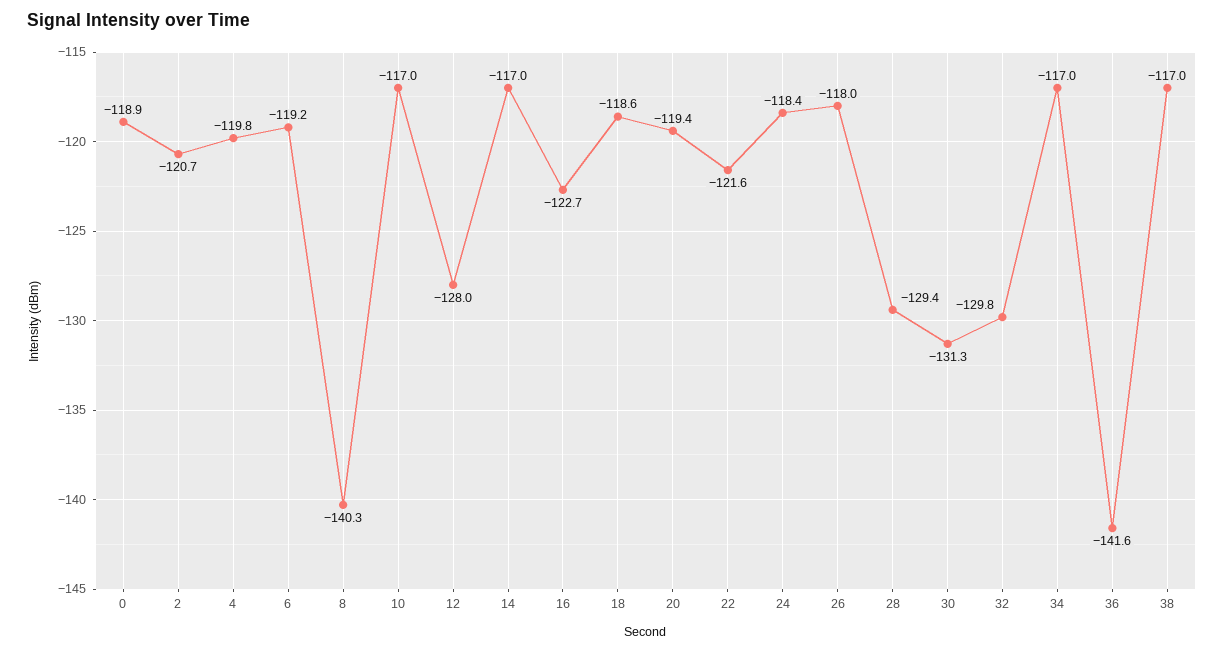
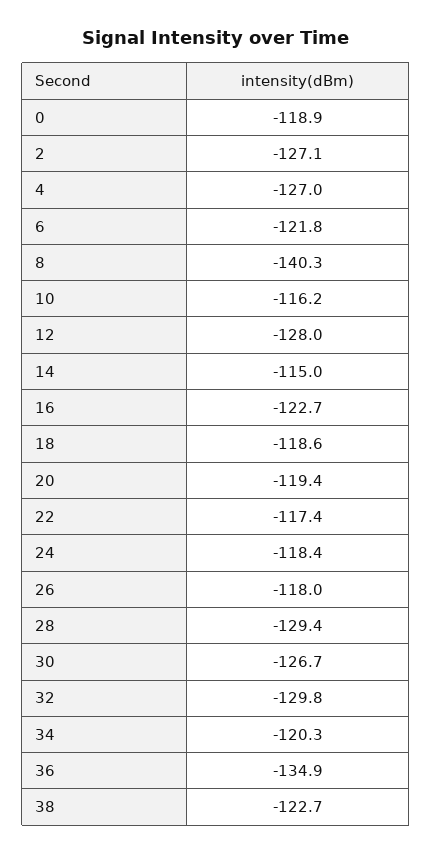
  {
    "0": -118.9,
-   "2": -120.7,
+   "2": -127.1,
-   "4": -119.8,
+   "4": -127,
-   "6": -119.2,
+   "6": -121.8,
    "8": -140.3,
-   "10": -117,
+   "10": -116.2,
    "12": -128,
-   "14": -117,
+   "14": -115,
    "16": -122.7,
    "18": -118.6,
    "20": -119.4,
-   "22": -121.6,
+   "22": -117.4,
    "24": -118.4,
    "26": -118,
    "28": -129.4,
-   "30": -131.3,
+   "30": -126.7,
    "32": -129.8,
-   "34": -117,
+   "34": -120.3,
-   "36": -141.6,
+   "36": -134.9,
-   "38": -117
+   "38": -122.7
  }

